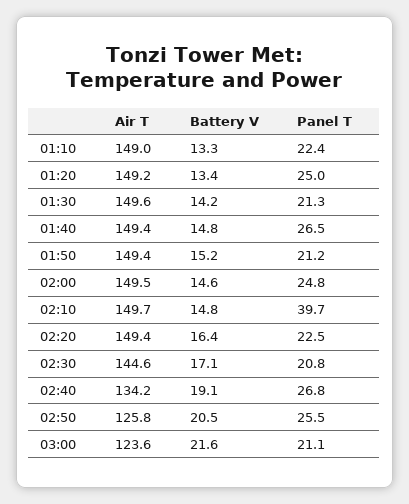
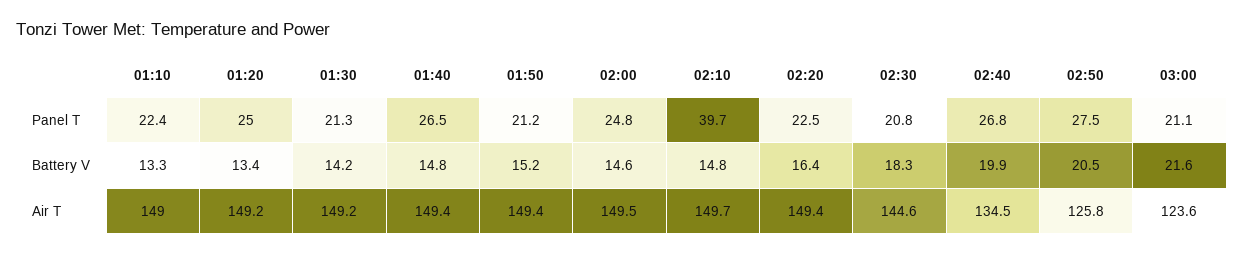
  {
    "Air T": {
      "01:10": 149,
      "01:20": 149.2,
-     "01:30": 149.6,
+     "01:30": 149.2,
      "01:40": 149.4,
      "01:50": 149.4,
      "02:00": 149.5,
      "02:10": 149.7,
      "02:20": 149.4,
      "02:30": 144.6,
-     "02:40": 134.2,
+     "02:40": 134.5,
      "02:50": 125.8,
      "03:00": 123.6
    },
    "Battery V": {
      "01:10": 13.3,
      "01:20": 13.4,
      "01:30": 14.2,
      "01:40": 14.8,
      "01:50": 15.2,
      "02:00": 14.6,
      "02:10": 14.8,
      "02:20": 16.4,
-     "02:30": 17.1,
+     "02:30": 18.3,
-     "02:40": 19.1,
+     "02:40": 19.9,
      "02:50": 20.5,
      "03:00": 21.6
    },
    "Panel T": {
      "01:10": 22.4,
      "01:20": 25,
      "01:30": 21.3,
      "01:40": 26.5,
      "01:50": 21.2,
      "02:00": 24.8,
      "02:10": 39.7,
      "02:20": 22.5,
      "02:30": 20.8,
      "02:40": 26.8,
-     "02:50": 25.5,
+     "02:50": 27.5,
      "03:00": 21.1
    }
  }

